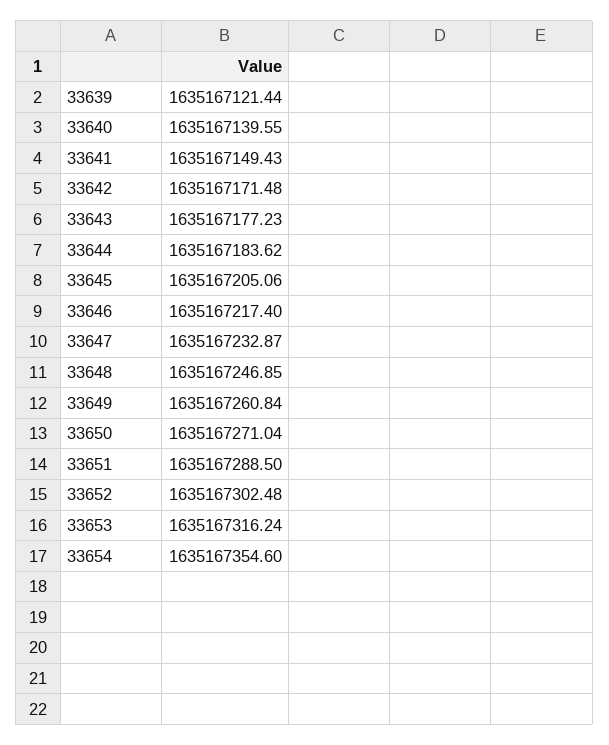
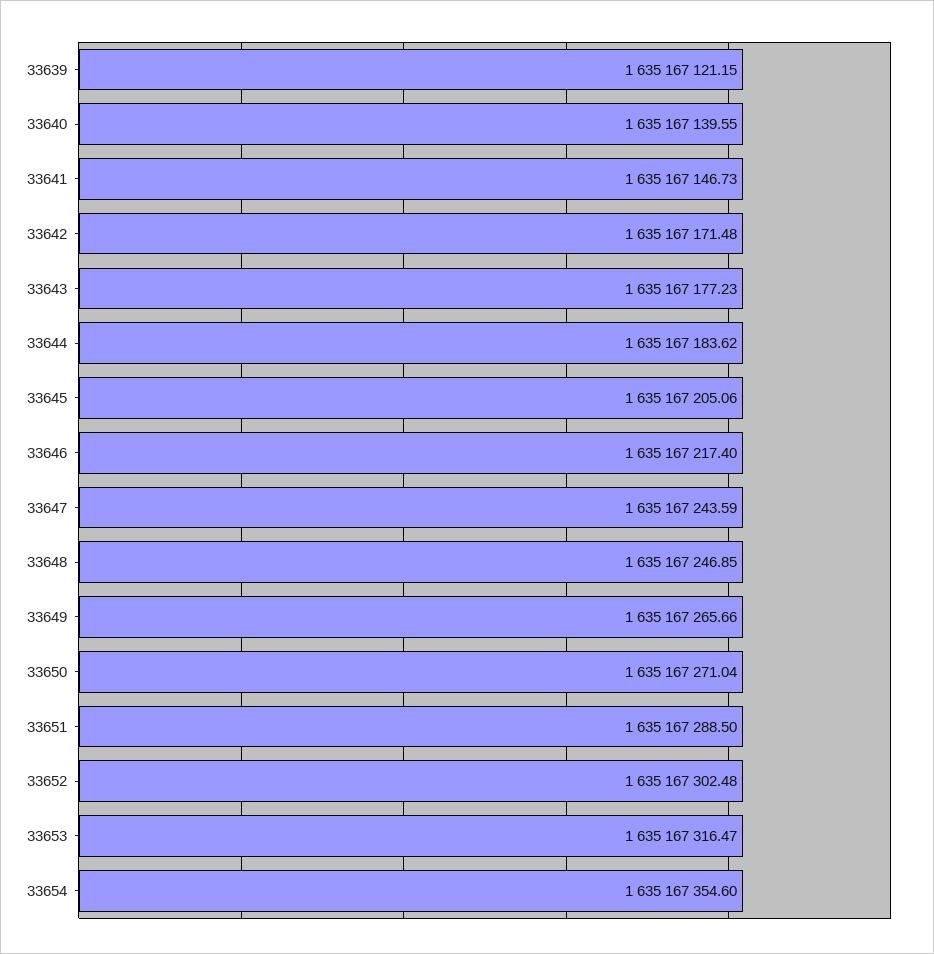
  {
-   "33639": 1635167121.44,
+   "33639": 1635167121.15,
    "33640": 1635167139.55,
-   "33641": 1635167149.43,
+   "33641": 1635167146.73,
    "33642": 1635167171.48,
    "33643": 1635167177.23,
    "33644": 1635167183.62,
    "33645": 1635167205.06,
    "33646": 1635167217.4,
-   "33647": 1635167232.87,
+   "33647": 1635167243.59,
    "33648": 1635167246.85,
-   "33649": 1635167260.84,
+   "33649": 1635167265.66,
    "33650": 1635167271.04,
    "33651": 1635167288.5,
    "33652": 1635167302.48,
-   "33653": 1635167316.24,
+   "33653": 1635167316.47,
    "33654": 1635167354.6
  }

